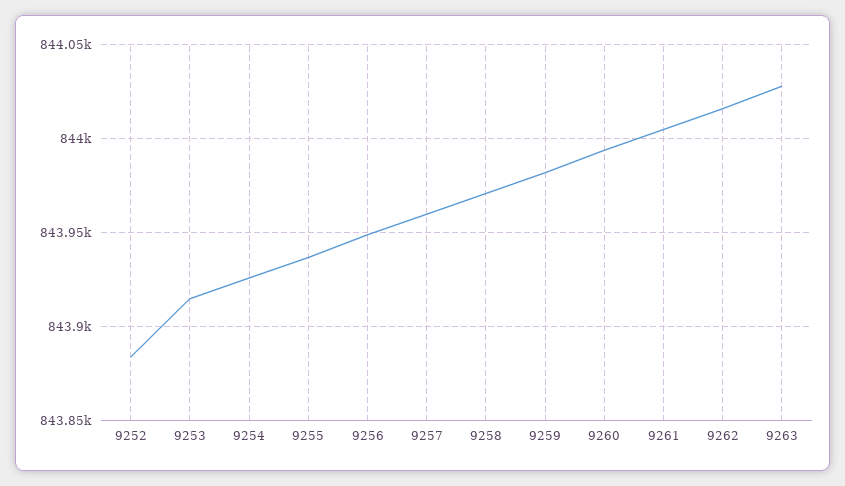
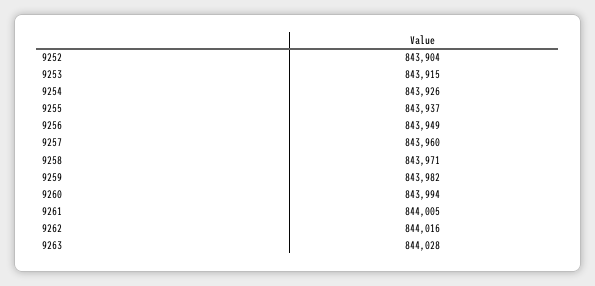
  {
-   "9252": 843885,
+   "9252": 843904,
    "9253": 843915,
    "9254": 843926,
    "9255": 843937,
    "9256": 843949,
    "9257": 843960,
    "9258": 843971,
    "9259": 843982,
    "9260": 843994,
    "9261": 844005,
    "9262": 844016,
    "9263": 844028
  }

